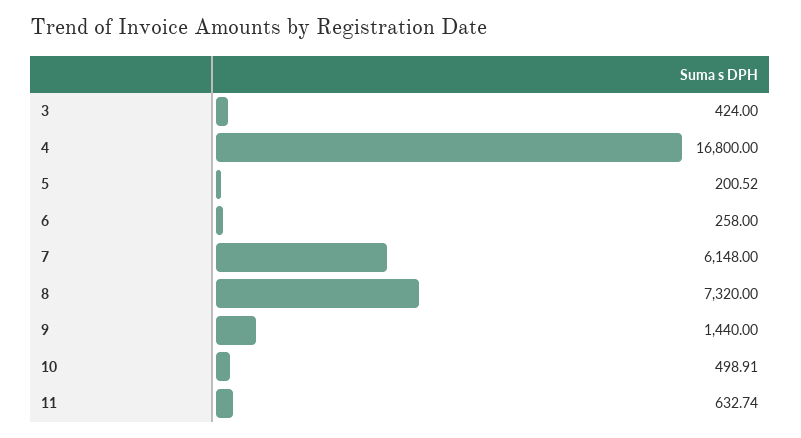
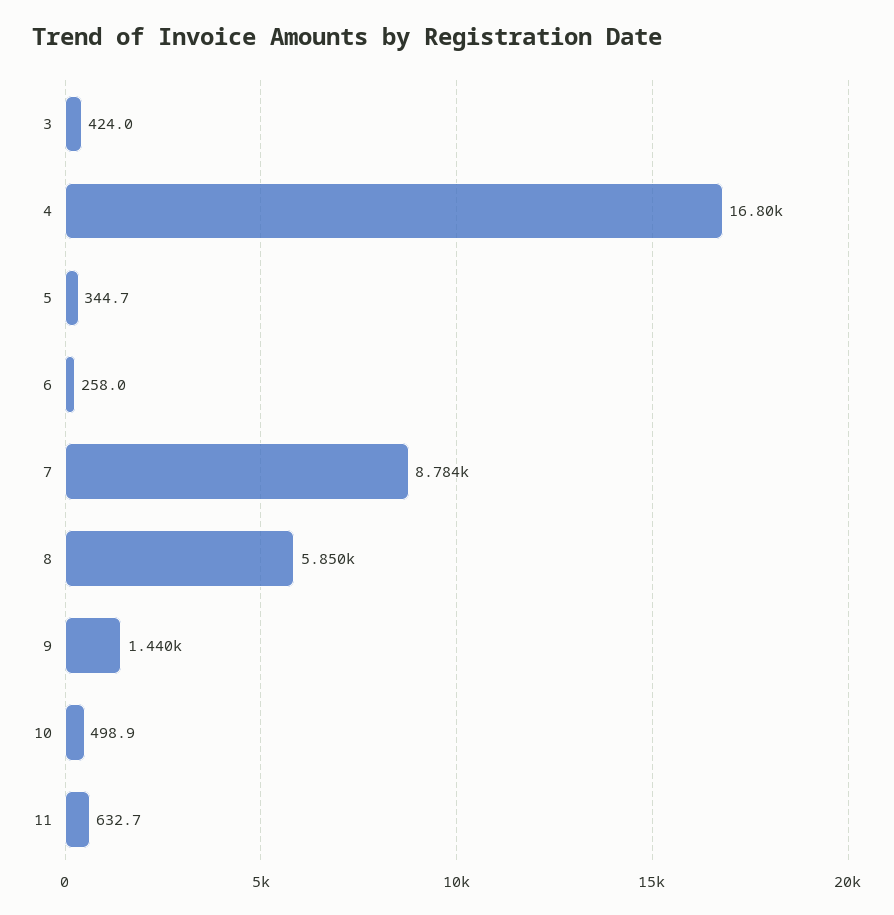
  {
    "3": 424,
    "4": 16800,
-   "5": 200.52,
+   "5": 344.7,
    "6": 258,
-   "7": 6148,
+   "7": 8784,
-   "8": 7320,
+   "8": 5850,
    "9": 1440,
    "10": 498.91,
    "11": 632.74
  }

